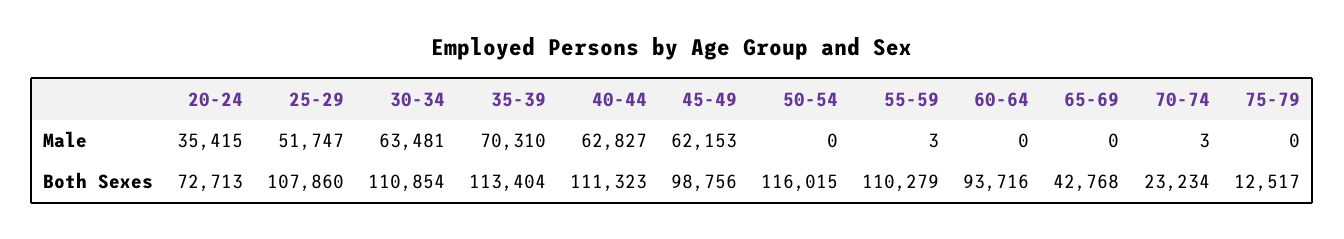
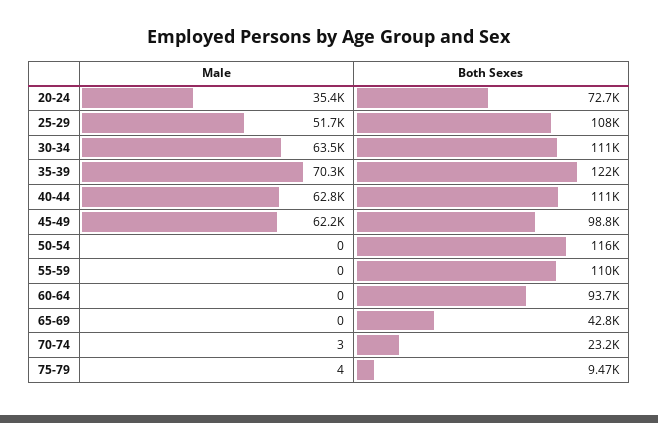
  {
    "20-24": {
      "Male": 35415,
      "Both Sexes": 72713
    },
    "25-29": {
      "Male": 51747,
      "Both Sexes": 107860
    },
    "30-34": {
      "Male": 63481,
      "Both Sexes": 110854
    },
    "35-39": {
      "Male": 70310,
-     "Both Sexes": 113404
+     "Both Sexes": 122000
    },
    "40-44": {
      "Male": 62827,
      "Both Sexes": 111323
    },
    "45-49": {
      "Male": 62153,
      "Both Sexes": 98756
    },
    "50-54": {
      "Male": 0,
      "Both Sexes": 116015
    },
    "55-59": {
-     "Male": 3,
+     "Male": 0,
      "Both Sexes": 110279
    },
    "60-64": {
      "Male": 0,
      "Both Sexes": 93716
    },
    "65-69": {
      "Male": 0,
      "Both Sexes": 42768
    },
    "70-74": {
      "Male": 3,
      "Both Sexes": 23234
    },
    "75-79": {
-     "Male": 0,
+     "Male": 4,
-     "Both Sexes": 12517
+     "Both Sexes": 9470
    }
  }

